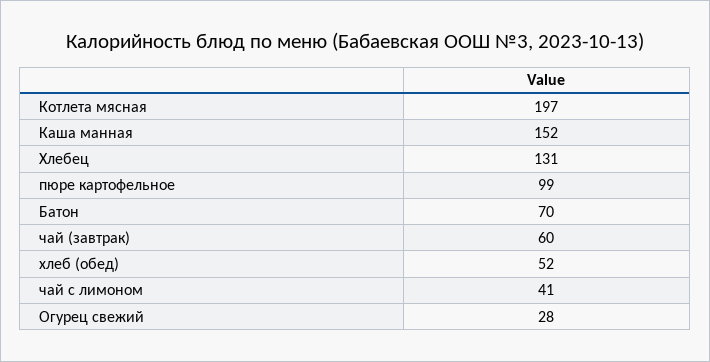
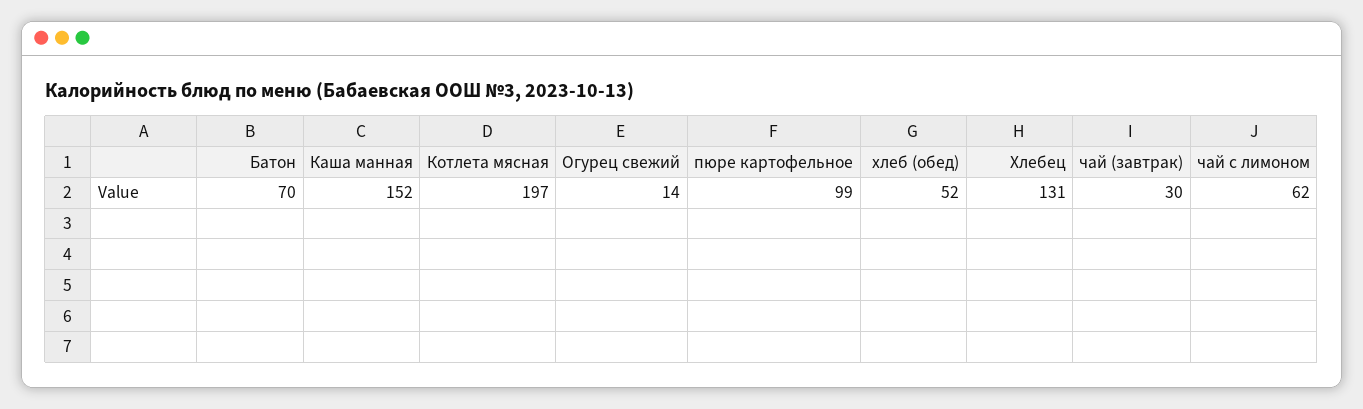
  {
    "Котлета мясная": 197,
    "Каша манная": 152,
    "Хлебец": 131,
    "пюре картофельное": 99,
    "Батон": 70,
-   "чай (завтрак)": 60,
+   "чай (завтрак)": 30,
    "хлеб (обед)": 52,
-   "чай с лимоном": 41,
+   "чай с лимоном": 62,
-   "Огурец свежий": 28
+   "Огурец свежий": 14
  }

